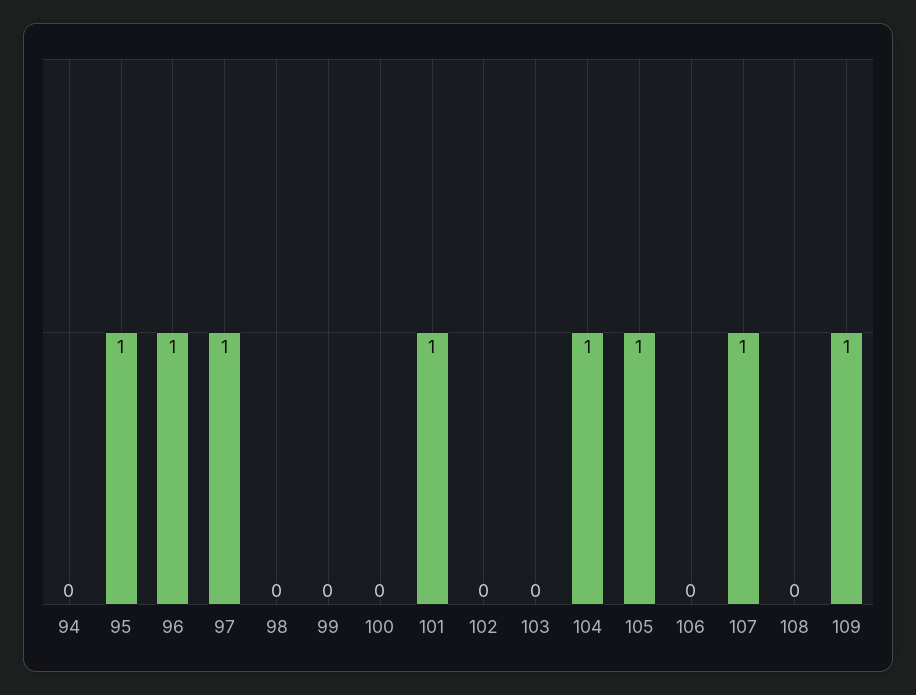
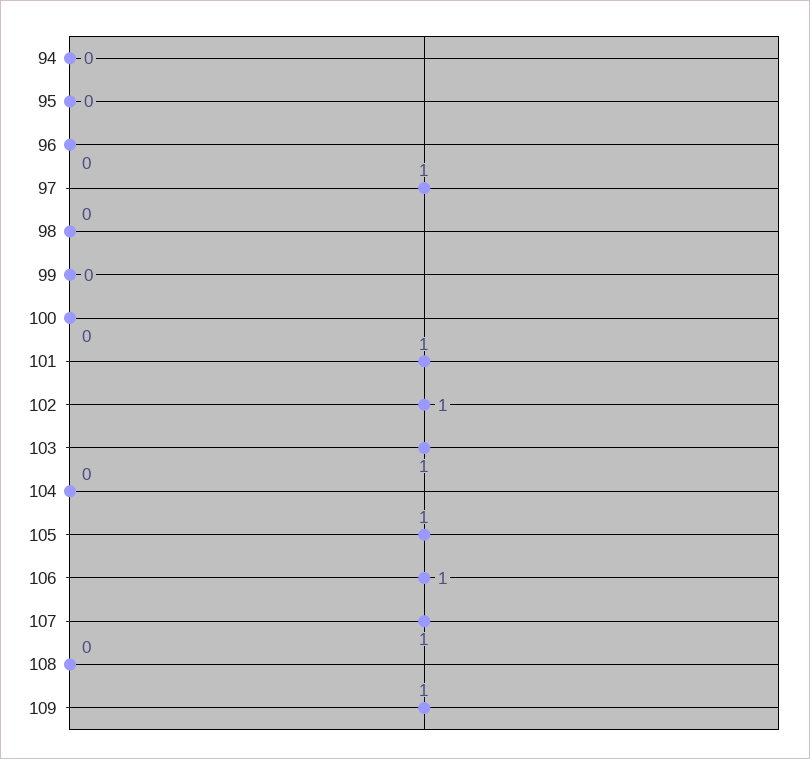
  {
    "94": 0,
-   "95": 1,
+   "95": 0,
-   "96": 1,
+   "96": 0,
    "97": 1,
    "98": 0,
    "99": 0,
    "100": 0,
    "101": 1,
-   "102": 0,
+   "102": 1,
-   "103": 0,
+   "103": 1,
-   "104": 1,
+   "104": 0,
    "105": 1,
-   "106": 0,
+   "106": 1,
    "107": 1,
    "108": 0,
    "109": 1
  }

